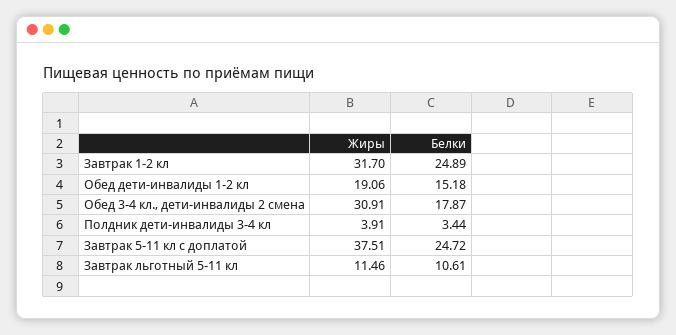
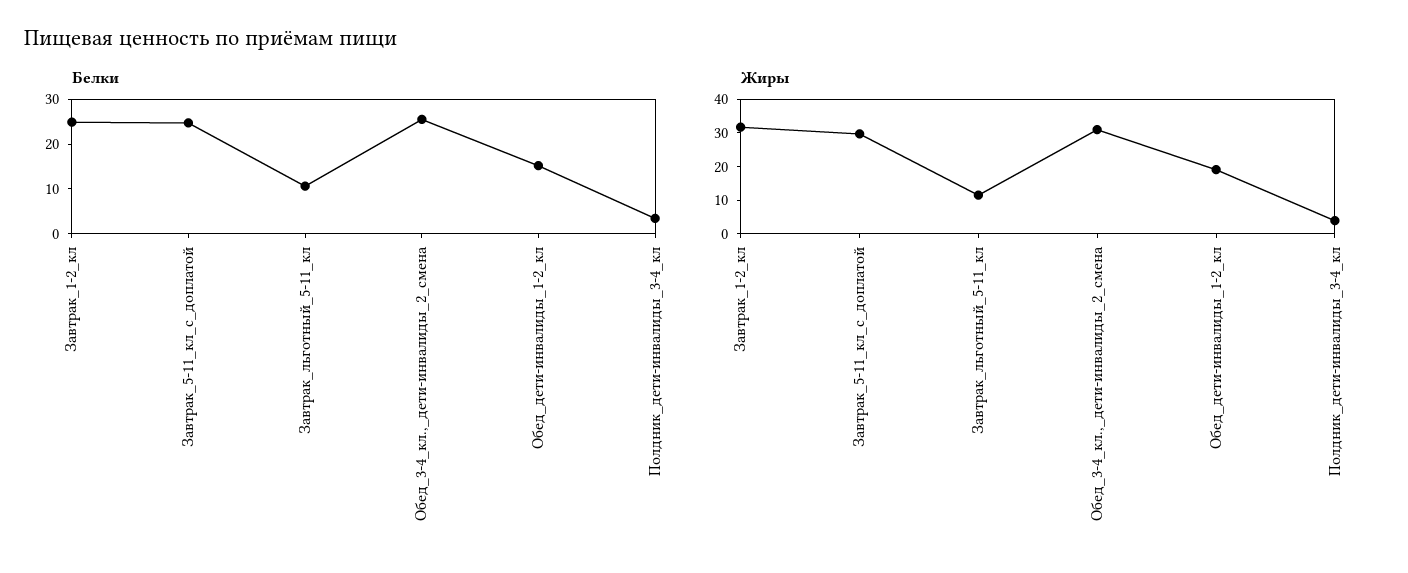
  {
    "Жиры": {
      "Завтрак 1-2 кл": 31.7,
      "Обед дети-инвалиды 1-2 кл": 19.06,
      "Обед 3-4 кл., дети-инвалиды 2 смена": 30.91,
      "Полдник дети-инвалиды 3-4 кл": 3.91,
-     "Завтрак 5-11 кл с доплатой": 37.51,
+     "Завтрак 5-11 кл с доплатой": 30,
      "Завтрак льготный 5-11 кл": 11.46
    },
    "Белки": {
      "Завтрак 1-2 кл": 24.89,
      "Обед дети-инвалиды 1-2 кл": 15.18,
-     "Обед 3-4 кл., дети-инвалиды 2 смена": 17.87,
+     "Обед 3-4 кл., дети-инвалиды 2 смена": 26,
      "Полдник дети-инвалиды 3-4 кл": 3.44,
      "Завтрак 5-11 кл с доплатой": 24.72,
      "Завтрак льготный 5-11 кл": 10.61
    }
  }

